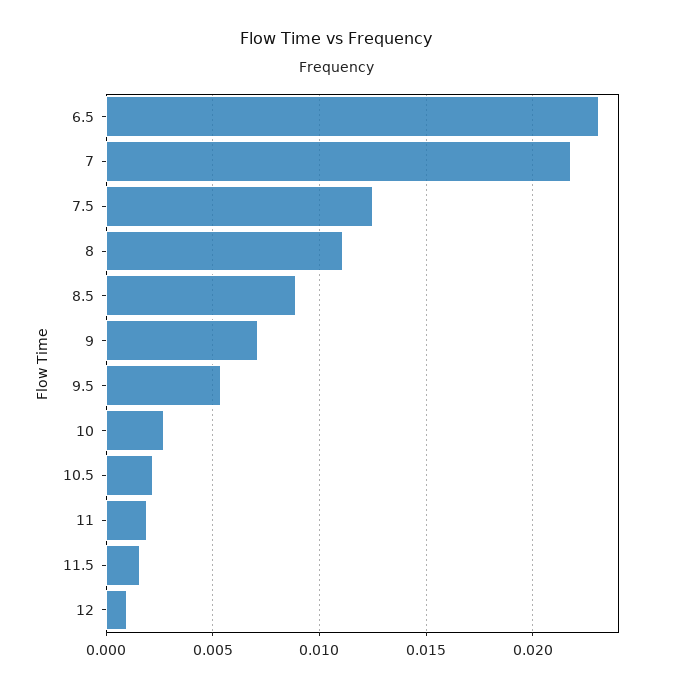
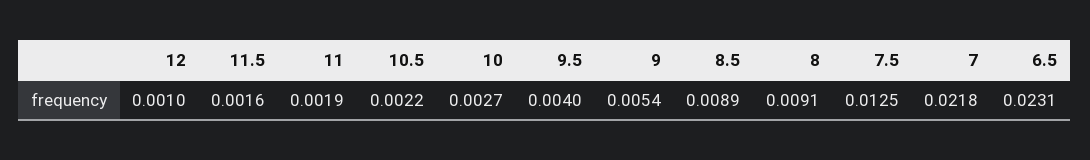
  {
    "6.5": 0.0231,
    "7": 0.0218,
    "7.5": 0.0125,
-   "8": 0.011,
+   "8": 0.0091,
    "8.5": 0.0089,
-   "9": 0.007,
+   "9": 0.0054,
-   "9.5": 0.0055,
+   "9.5": 0.004,
    "10": 0.0027,
    "10.5": 0.0022,
    "11": 0.0019,
    "11.5": 0.0016,
    "12": 0.001
  }

